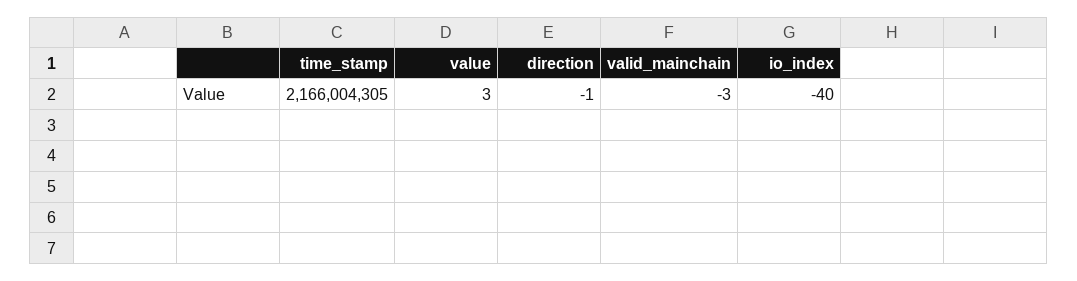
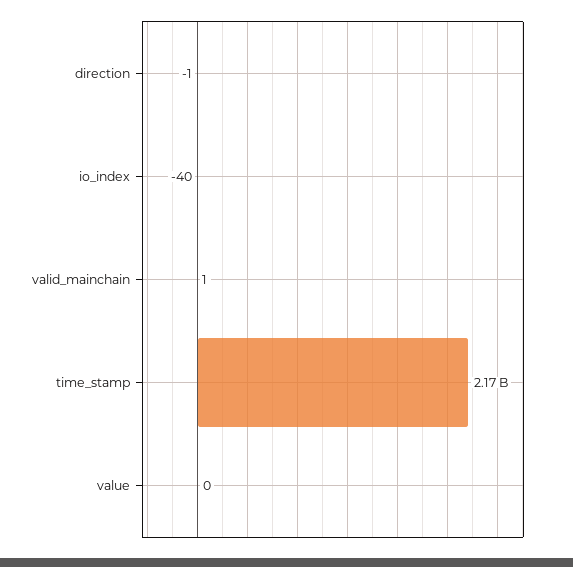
  {
    "time_stamp": 2166004305,
-   "value": 3,
+   "value": 0,
    "direction": -1,
-   "valid_mainchain": -3,
+   "valid_mainchain": 1,
    "io_index": -40
  }

